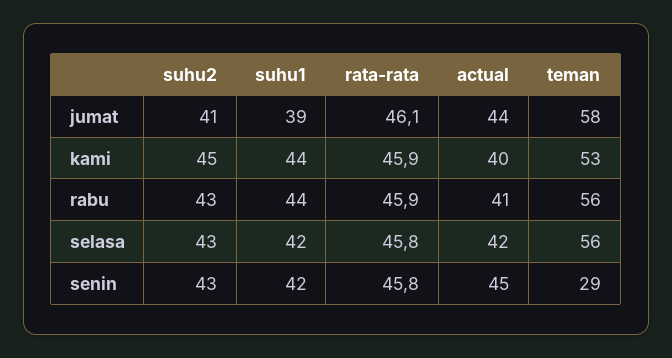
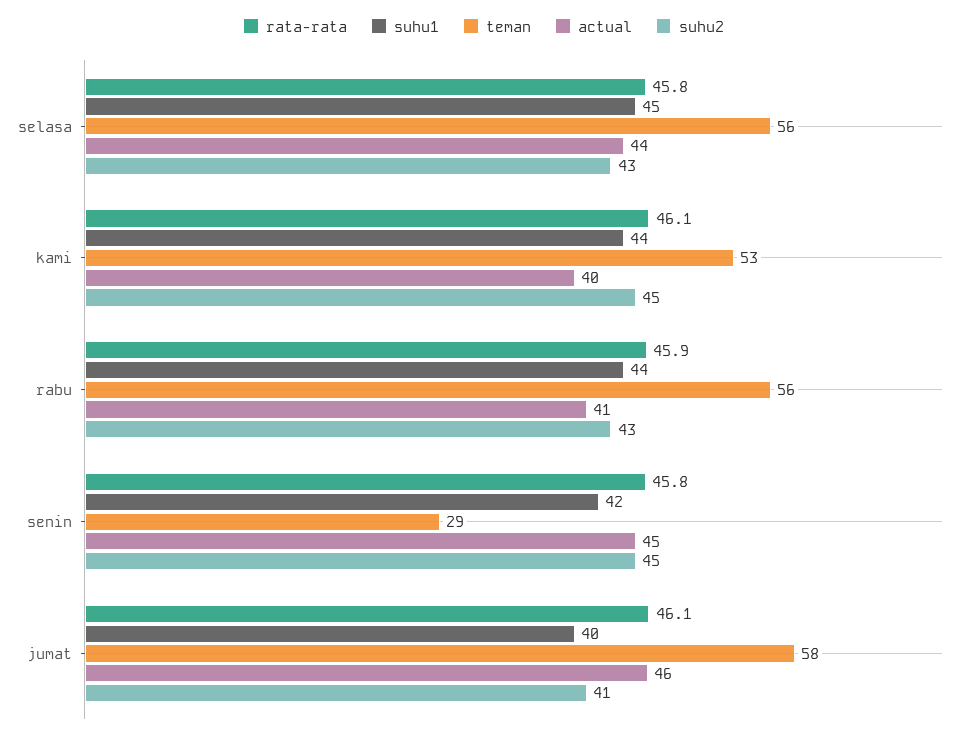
  {
    "suhu2": {
      "jumat": 41,
      "kami": 45,
      "rabu": 43,
      "selasa": 43,
-     "senin": 43
+     "senin": 45
    },
    "suhu1": {
-     "jumat": 39,
+     "jumat": 40,
      "kami": 44,
      "rabu": 44,
-     "selasa": 42,
+     "selasa": 45,
      "senin": 42
    },
    "rata-rata": {
      "jumat": 46.1,
-     "kami": 45.9,
+     "kami": 46.1,
      "rabu": 45.9,
      "selasa": 45.8,
      "senin": 45.8
    },
    "actual": {
-     "jumat": 44,
+     "jumat": 46,
      "kami": 40,
      "rabu": 41,
-     "selasa": 42,
+     "selasa": 44,
      "senin": 45
    },
    "teman": {
      "jumat": 58,
      "kami": 53,
      "rabu": 56,
      "selasa": 56,
      "senin": 29
    }
  }

